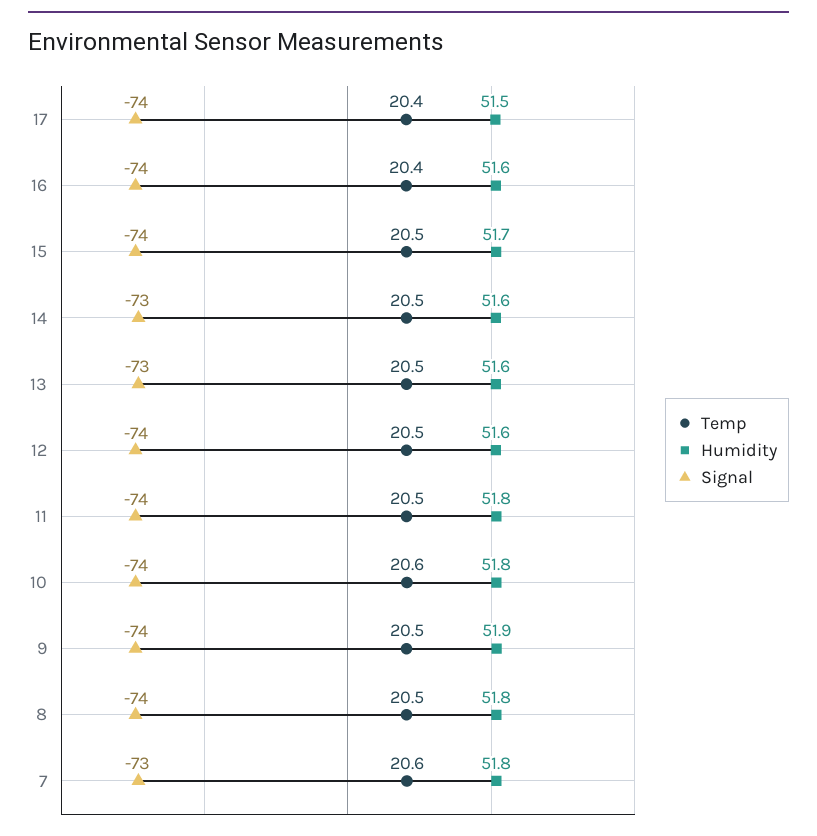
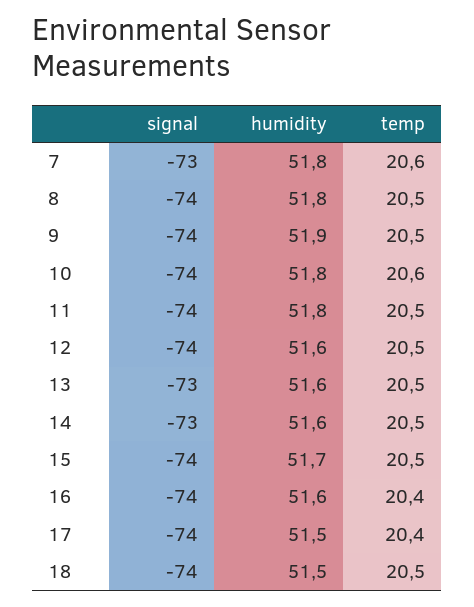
  {
    "Temp": {
      "17": 20.4,
      "16": 20.4,
      "15": 20.5,
      "14": 20.5,
      "13": 20.5,
      "12": 20.5,
      "11": 20.5,
      "10": 20.6,
      "9": 20.5,
      "8": 20.5,
-     "7": 20.6
+     "7": 20.6,
+     "18": 20.5
    },
    "Humidity": {
      "17": 51.5,
      "16": 51.6,
      "15": 51.7,
      "14": 51.6,
      "13": 51.6,
      "12": 51.6,
      "11": 51.8,
      "10": 51.8,
      "9": 51.9,
      "8": 51.8,
-     "7": 51.8
+     "7": 51.8,
+     "18": 51.5
    },
    "Signal": {
      "17": -74,
      "16": -74,
      "15": -74,
      "14": -73,
      "13": -73,
      "12": -74,
      "11": -74,
      "10": -74,
      "9": -74,
      "8": -74,
-     "7": -73
+     "7": -73,
+     "18": -74
    }
  }

